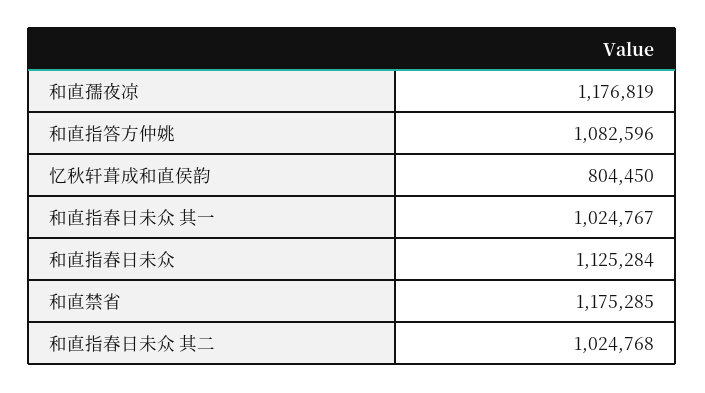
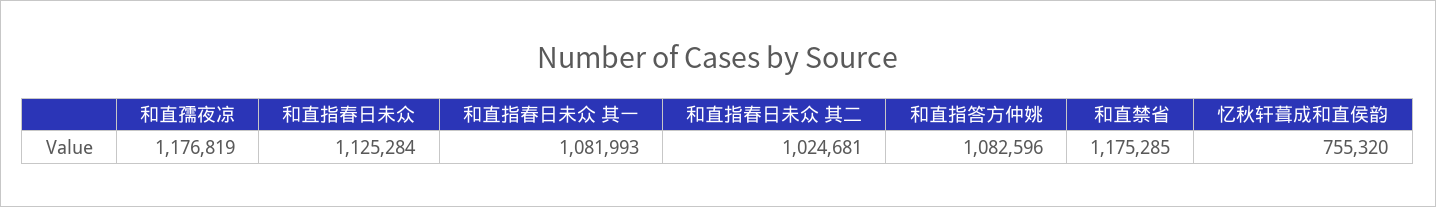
  {
    "和直孺夜凉": 1176819,
    "和直指答方仲姚": 1082596,
-   "忆秋轩葺成和直侯韵": 804450,
+   "忆秋轩葺成和直侯韵": 755320,
-   "和直指春日未众 其一": 1024767,
+   "和直指春日未众 其一": 1081993,
    "和直指春日未众": 1125284,
    "和直禁省": 1175285,
-   "和直指春日未众 其二": 1024768
+   "和直指春日未众 其二": 1024681
  }

